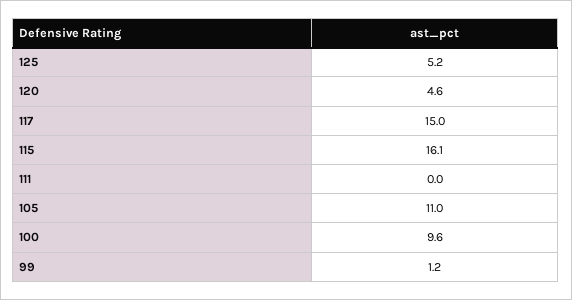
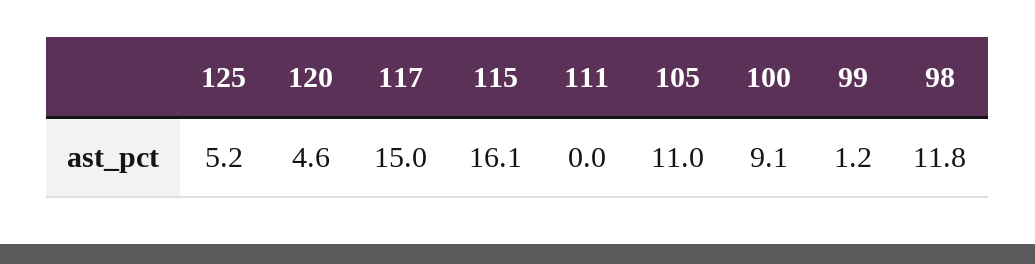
  {
    "125": 5.2,
    "120": 4.6,
    "117": 15,
    "115": 16.1,
    "111": 0,
    "105": 11,
-   "100": 9.6,
+   "100": 9.1,
-   "99": 1.2
+   "99": 1.2,
+   "98": 11.8
  }

